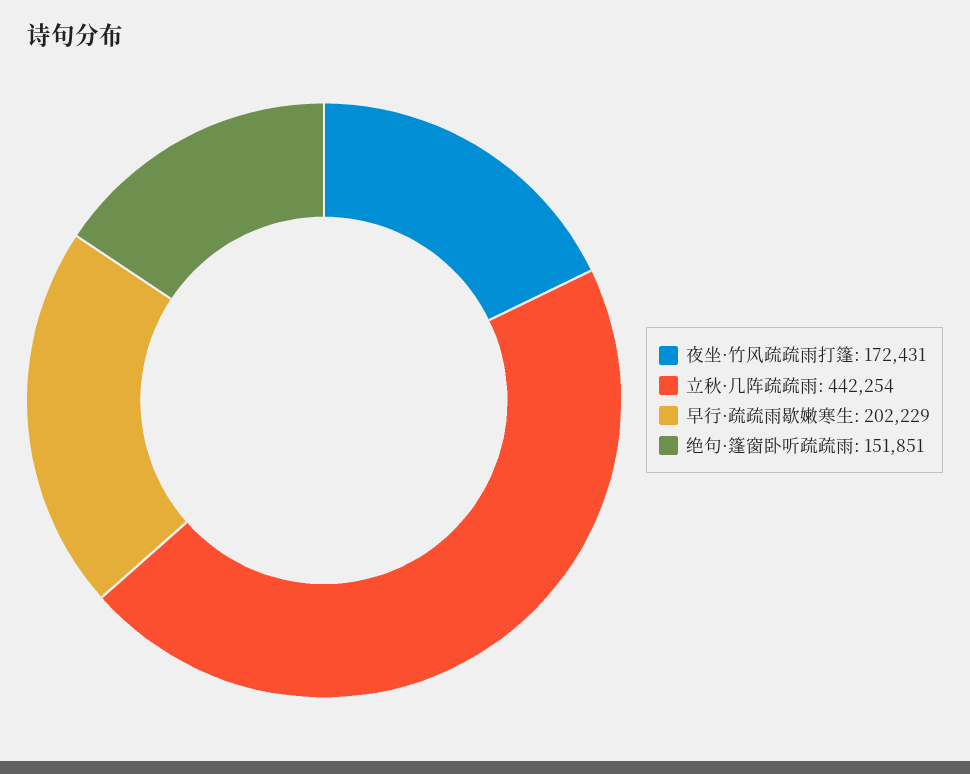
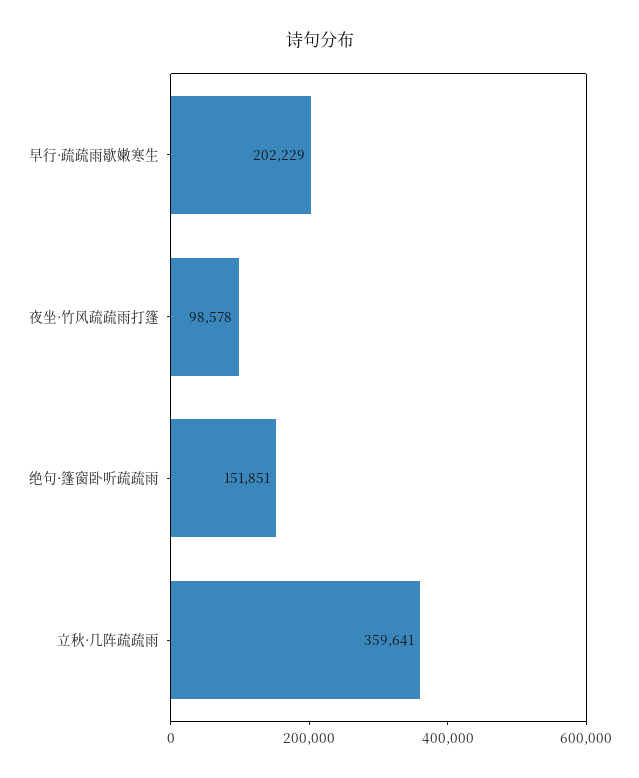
  {
-   "夜坐·竹风疏疏雨打篷": 172431,
+   "夜坐·竹风疏疏雨打篷": 98578,
-   "立秋·几阵疏疏雨": 442254,
+   "立秋·几阵疏疏雨": 359641,
    "早行·疏疏雨歇嫩寒生": 202229,
    "绝句·篷窗卧听疏疏雨": 151851
  }

